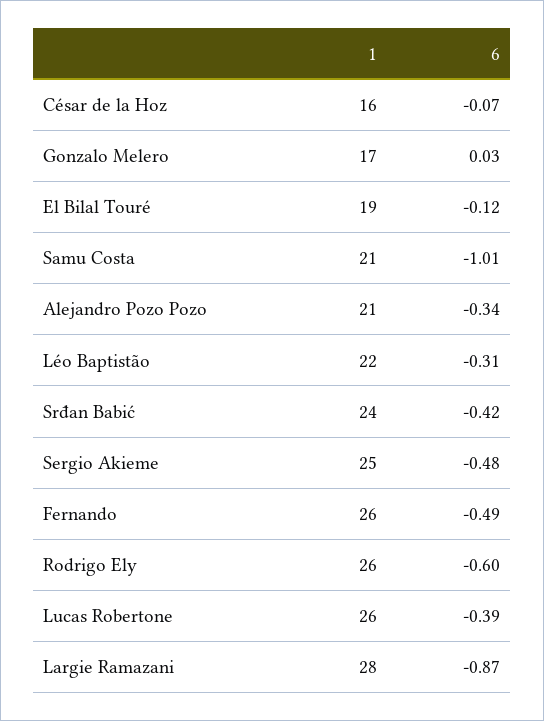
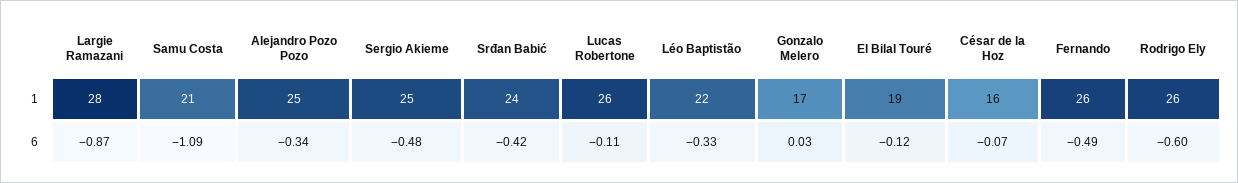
  {
    "1": {
      "César de la Hoz": 16,
      "Gonzalo Melero": 17,
      "El Bilal Touré": 19,
      "Samu Costa": 21,
-     "Alejandro Pozo Pozo": 21,
+     "Alejandro Pozo Pozo": 25,
      "Léo Baptistão": 22,
      "Srđan Babić": 24,
      "Sergio Akieme": 25,
      "Fernando": 26,
      "Rodrigo Ely": 26,
      "Lucas Robertone": 26,
      "Largie Ramazani": 28
    },
    "6": {
      "César de la Hoz": -0.07,
      "Gonzalo Melero": 0.03,
      "El Bilal Touré": -0.12,
-     "Samu Costa": -1.01,
+     "Samu Costa": -1.09,
      "Alejandro Pozo Pozo": -0.34,
-     "Léo Baptistão": -0.31,
+     "Léo Baptistão": -0.33,
      "Srđan Babić": -0.42,
      "Sergio Akieme": -0.48,
      "Fernando": -0.49,
      "Rodrigo Ely": -0.6,
-     "Lucas Robertone": -0.39,
+     "Lucas Robertone": -0.11,
      "Largie Ramazani": -0.87
    }
  }

